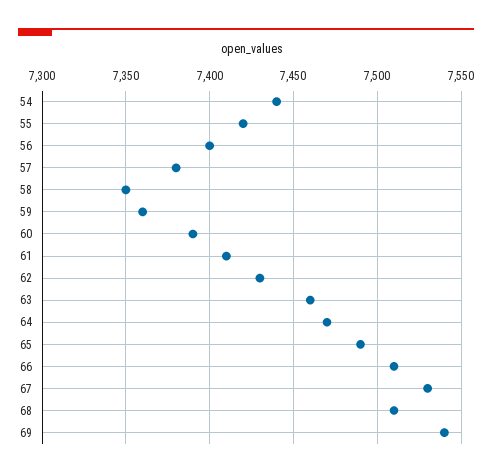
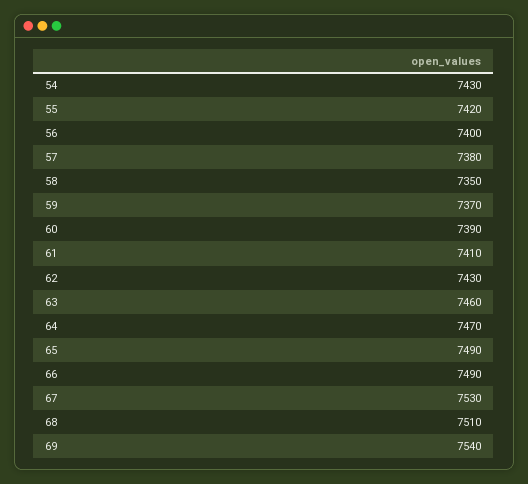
  {
-   "54": 7440,
+   "54": 7430,
    "55": 7420,
    "56": 7400,
    "57": 7380,
    "58": 7350,
-   "59": 7360,
+   "59": 7370,
    "60": 7390,
    "61": 7410,
    "62": 7430,
    "63": 7460,
    "64": 7470,
    "65": 7490,
-   "66": 7510,
+   "66": 7490,
    "67": 7530,
    "68": 7510,
    "69": 7540
  }

